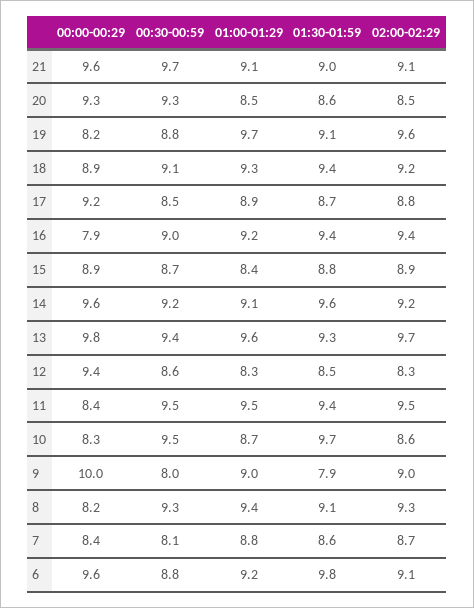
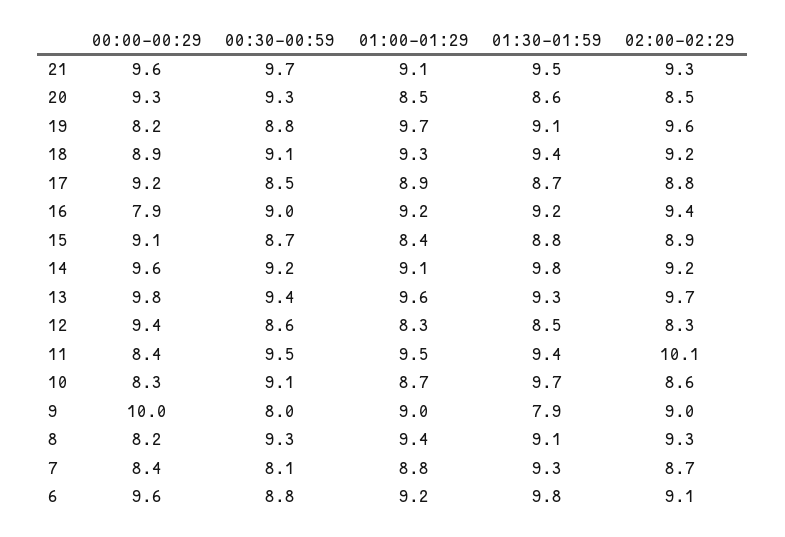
  {
    "00:00-00:29": {
      "21": 9.6,
      "20": 9.3,
      "19": 8.2,
      "18": 8.9,
      "17": 9.2,
      "16": 7.9,
-     "15": 8.9,
+     "15": 9.1,
      "14": 9.6,
      "13": 9.8,
      "12": 9.4,
      "11": 8.4,
      "10": 8.3,
      "9": 10,
      "8": 8.2,
      "7": 8.4,
      "6": 9.6
    },
    "00:30-00:59": {
      "21": 9.7,
      "20": 9.3,
      "19": 8.8,
      "18": 9.1,
      "17": 8.5,
      "16": 9,
      "15": 8.7,
      "14": 9.2,
      "13": 9.4,
      "12": 8.6,
      "11": 9.5,
-     "10": 9.5,
+     "10": 9.1,
      "9": 8,
      "8": 9.3,
      "7": 8.1,
      "6": 8.8
    },
    "01:00-01:29": {
      "21": 9.1,
      "20": 8.5,
      "19": 9.7,
      "18": 9.3,
      "17": 8.9,
      "16": 9.2,
      "15": 8.4,
      "14": 9.1,
      "13": 9.6,
      "12": 8.3,
      "11": 9.5,
      "10": 8.7,
      "9": 9,
      "8": 9.4,
      "7": 8.8,
      "6": 9.2
    },
    "01:30-01:59": {
-     "21": 9,
+     "21": 9.5,
      "20": 8.6,
      "19": 9.1,
      "18": 9.4,
      "17": 8.7,
-     "16": 9.4,
+     "16": 9.2,
      "15": 8.8,
-     "14": 9.6,
+     "14": 9.8,
      "13": 9.3,
      "12": 8.5,
      "11": 9.4,
      "10": 9.7,
      "9": 7.9,
      "8": 9.1,
-     "7": 8.6,
+     "7": 9.3,
      "6": 9.8
    },
    "02:00-02:29": {
-     "21": 9.1,
+     "21": 9.3,
      "20": 8.5,
      "19": 9.6,
      "18": 9.2,
      "17": 8.8,
      "16": 9.4,
      "15": 8.9,
      "14": 9.2,
      "13": 9.7,
      "12": 8.3,
-     "11": 9.5,
+     "11": 10.1,
      "10": 8.6,
      "9": 9,
      "8": 9.3,
      "7": 8.7,
      "6": 9.1
    }
  }

